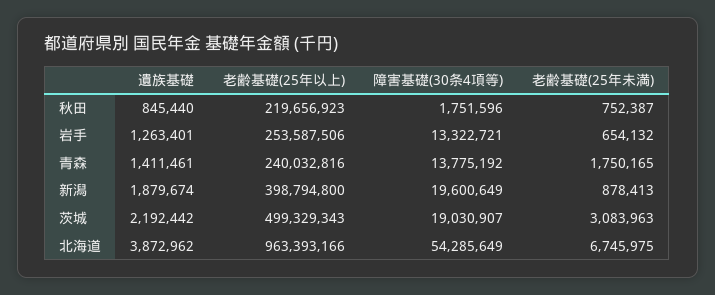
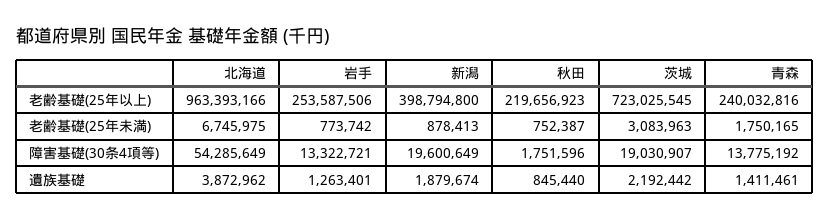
  {
    "遺族基礎": {
      "秋田": 845440,
      "岩手": 1263401,
      "青森": 1411461,
      "新潟": 1879674,
      "茨城": 2192442,
      "北海道": 3872962
    },
    "老齢基礎(25年以上)": {
      "秋田": 219656923,
      "岩手": 253587506,
      "青森": 240032816,
      "新潟": 398794800,
-     "茨城": 499329343,
+     "茨城": 723025545,
      "北海道": 963393166
    },
    "障害基礎(30条4項等)": {
      "秋田": 1751596,
      "岩手": 13322721,
      "青森": 13775192,
      "新潟": 19600649,
      "茨城": 19030907,
      "北海道": 54285649
    },
    "老齢基礎(25年未満)": {
      "秋田": 752387,
-     "岩手": 654132,
+     "岩手": 773742,
      "青森": 1750165,
      "新潟": 878413,
      "茨城": 3083963,
      "北海道": 6745975
    }
  }

